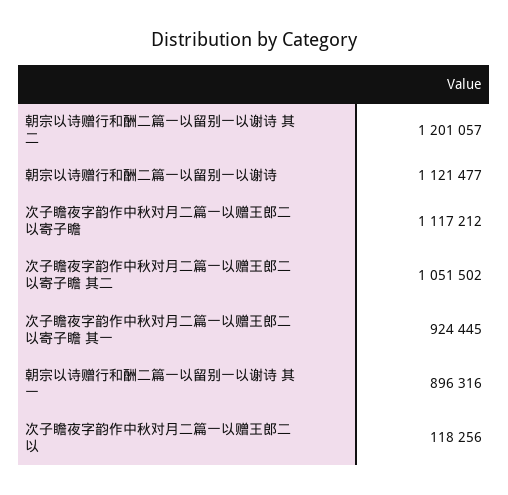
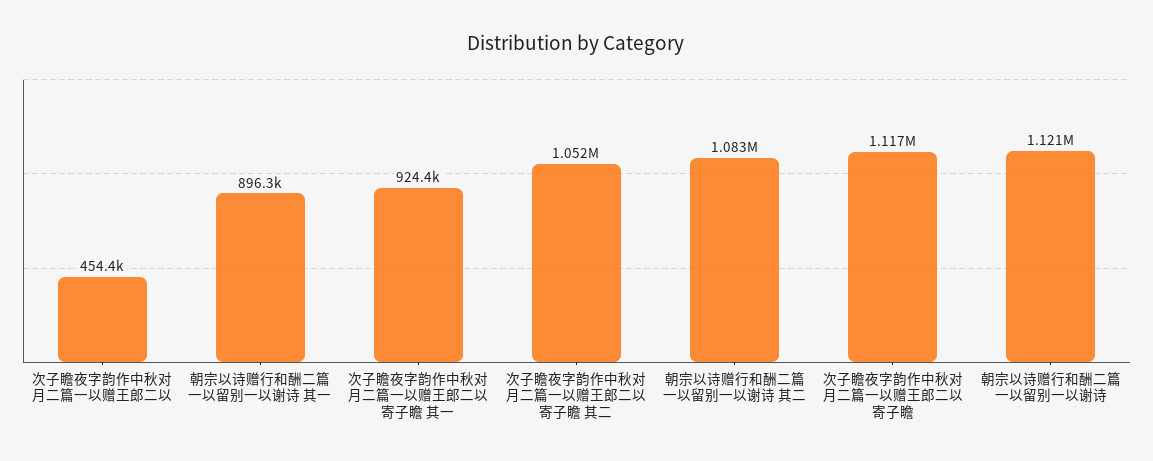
  {
-   "朝宗以诗赠行和酬二篇一以留别一以谢诗 其二": 1201057,
+   "朝宗以诗赠行和酬二篇一以留别一以谢诗 其二": 1083000,
    "朝宗以诗赠行和酬二篇一以留别一以谢诗": 1121477,
    "次子瞻夜字韵作中秋对月二篇一以赠王郎二以寄子瞻": 1117212,
    "次子瞻夜字韵作中秋对月二篇一以赠王郎二以寄子瞻 其二": 1051502,
    "次子瞻夜字韵作中秋对月二篇一以赠王郎二以寄子瞻 其一": 924445,
    "朝宗以诗赠行和酬二篇一以留别一以谢诗 其一": 896316,
-   "次子瞻夜字韵作中秋对月二篇一以赠王郎二以": 118256
+   "次子瞻夜字韵作中秋对月二篇一以赠王郎二以": 454400
  }

